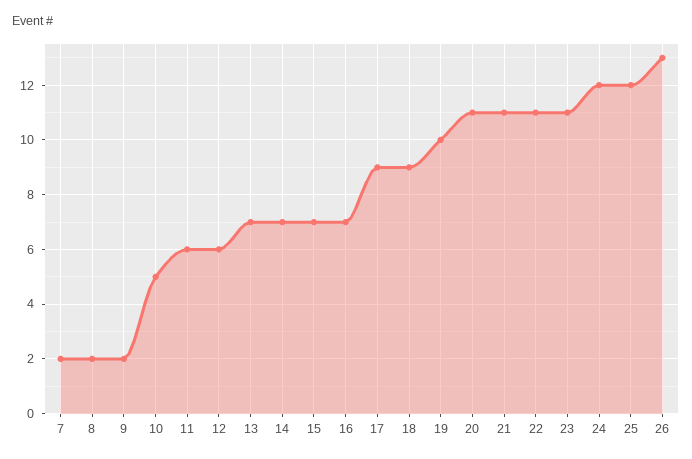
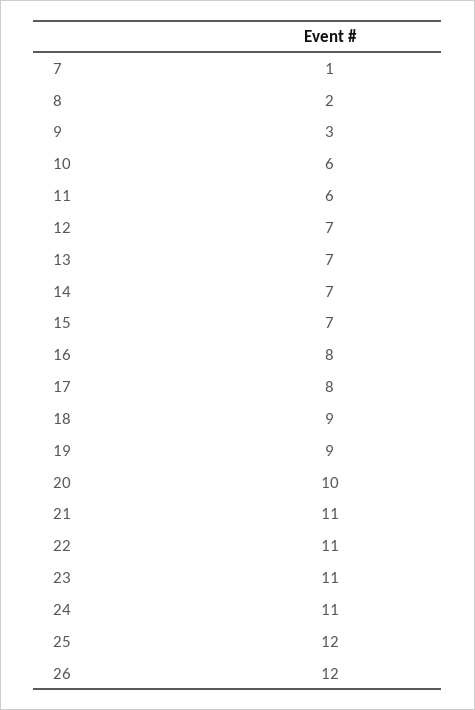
  {
-   "7": 2,
+   "7": 1,
    "8": 2,
-   "9": 2,
+   "9": 3,
-   "10": 5,
+   "10": 6,
    "11": 6,
-   "12": 6,
+   "12": 7,
    "13": 7,
    "14": 7,
    "15": 7,
-   "16": 7,
+   "16": 8,
-   "17": 9,
+   "17": 8,
    "18": 9,
-   "19": 10,
+   "19": 9,
-   "20": 11,
+   "20": 10,
    "21": 11,
    "22": 11,
    "23": 11,
-   "24": 12,
+   "24": 11,
    "25": 12,
-   "26": 13
+   "26": 12
  }

